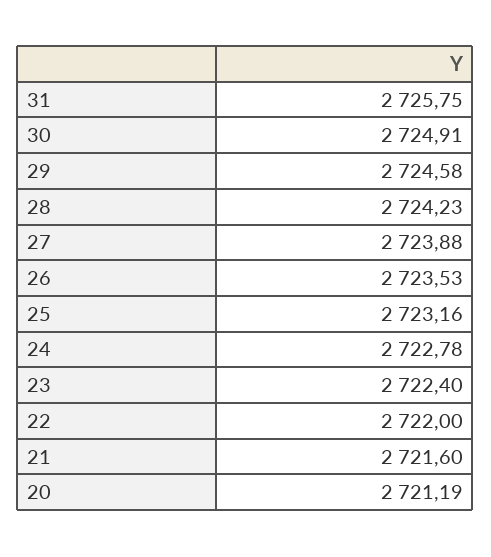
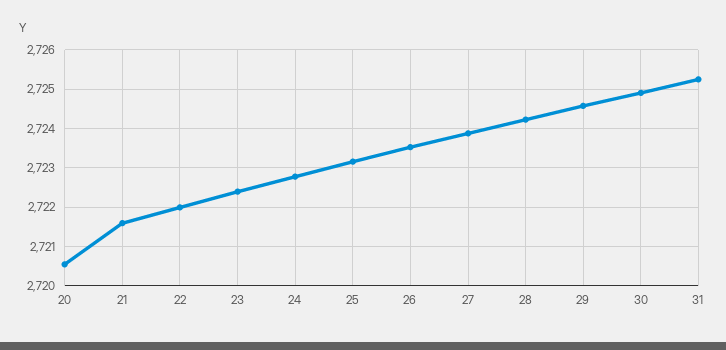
  {
-   "31": 2725.75,
+   "31": 2725.2,
    "30": 2724.91,
    "29": 2724.58,
    "28": 2724.23,
    "27": 2723.88,
    "26": 2723.53,
    "25": 2723.16,
    "24": 2722.78,
    "23": 2722.4,
    "22": 2722,
    "21": 2721.6,
-   "20": 2721.19
+   "20": 2720.6
  }

